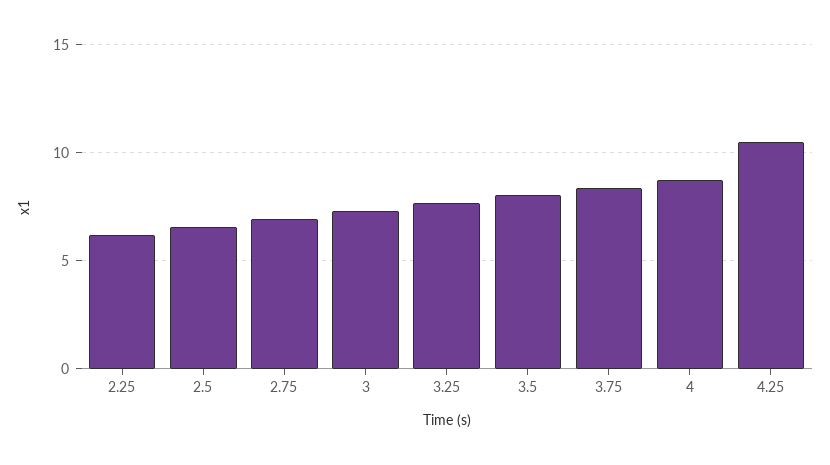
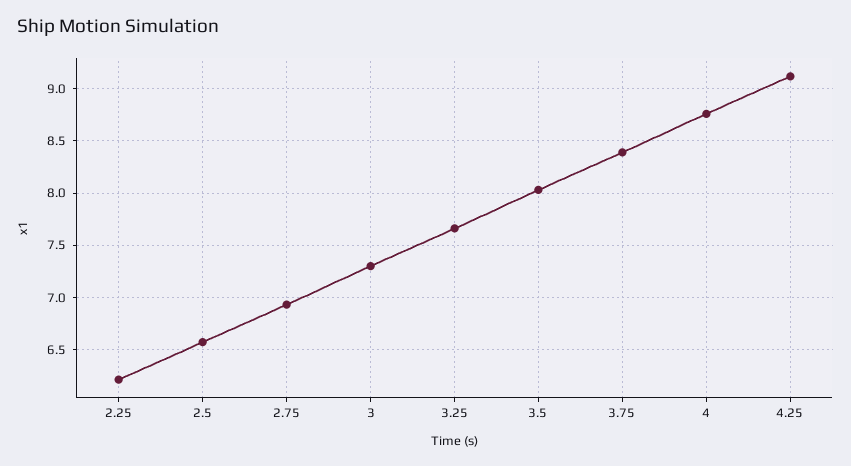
  {
    "2.25": 6.2,
    "2.5": 6.6,
    "2.75": 6.9,
    "3": 7.3,
    "3.25": 7.7,
    "3.5": 8,
    "3.75": 8.4,
    "4": 8.8,
-   "4.25": 10.5
+   "4.25": 9.1
  }

